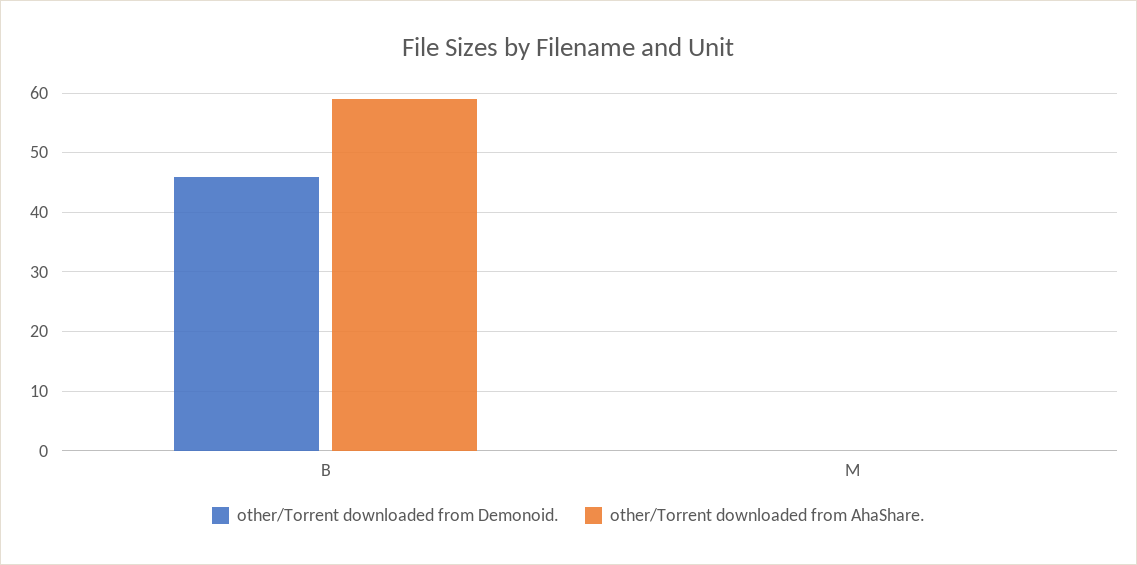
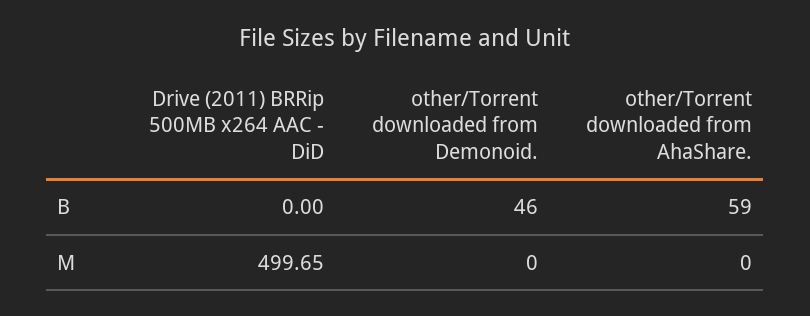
  {
    "other/Torrent downloaded from Demonoid.": {
      "B": 46,
      "M": 0
    },
    "other/Torrent downloaded from AhaShare.": {
      "B": 59,
      "M": 0
-   }
+   },
+   "Drive (2011) BRRip 500MB x264 AAC - DiD": {
+     "B": 0,
+     "M": 499.65
+   }
  }

